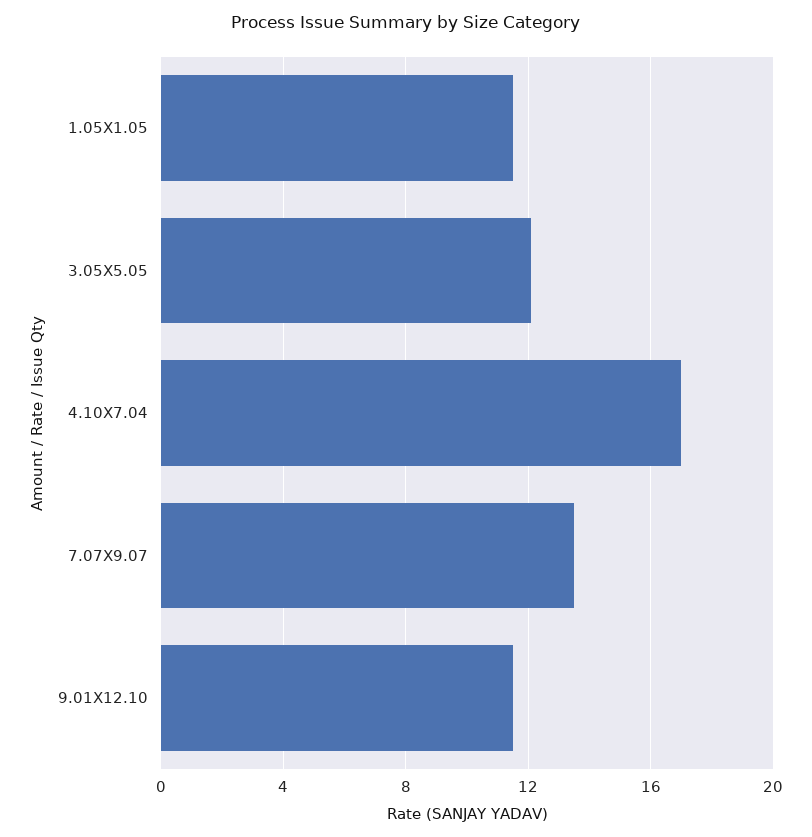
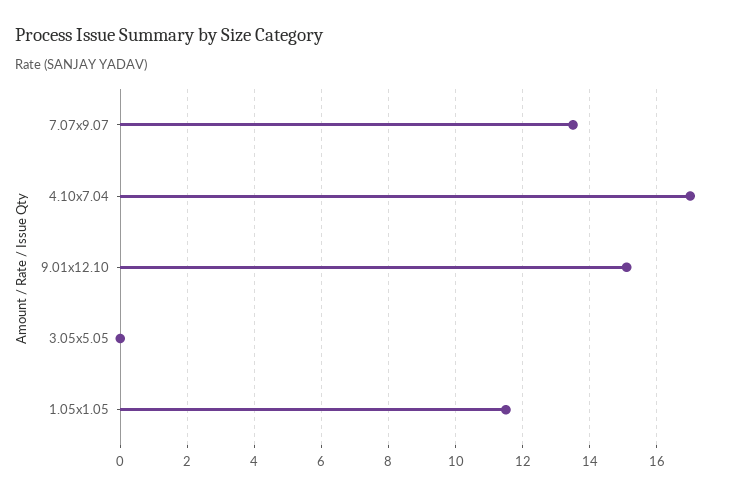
  {
    "1.05X1.05": 11.5,
-   "3.05X5.05": 12,
+   "3.05X5.05": 0,
    "4.10X7.04": 17,
    "7.07X9.07": 13.5,
-   "9.01X12.10": 11.5
+   "9.01X12.10": 15
  }

